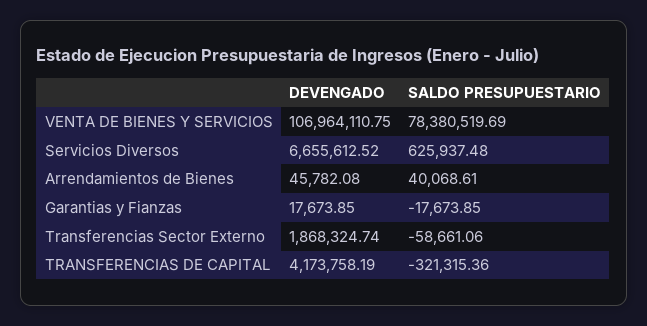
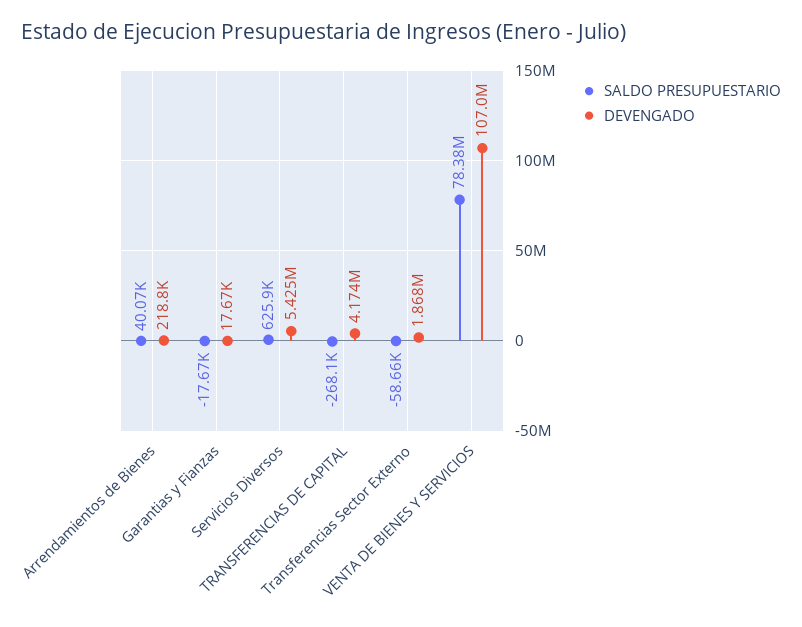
  {
    "DEVENGADO": {
      "VENTA DE BIENES Y SERVICIOS": 106964110.75,
-     "Servicios Diversos": 6655612.52,
+     "Servicios Diversos": 5425000,
-     "Arrendamientos de Bienes": 45782.08,
+     "Arrendamientos de Bienes": 218800,
      "Garantias y Fianzas": 17673.85,
      "Transferencias Sector Externo": 1868324.74,
      "TRANSFERENCIAS DE CAPITAL": 4173758.19
    },
    "SALDO PRESUPUESTARIO": {
      "VENTA DE BIENES Y SERVICIOS": 78380519.69,
      "Servicios Diversos": 625937.48,
      "Arrendamientos de Bienes": 40068.61,
      "Garantias y Fianzas": -17673.85,
      "Transferencias Sector Externo": -58661.06,
-     "TRANSFERENCIAS DE CAPITAL": -321315.36
+     "TRANSFERENCIAS DE CAPITAL": -268100
    }
  }

